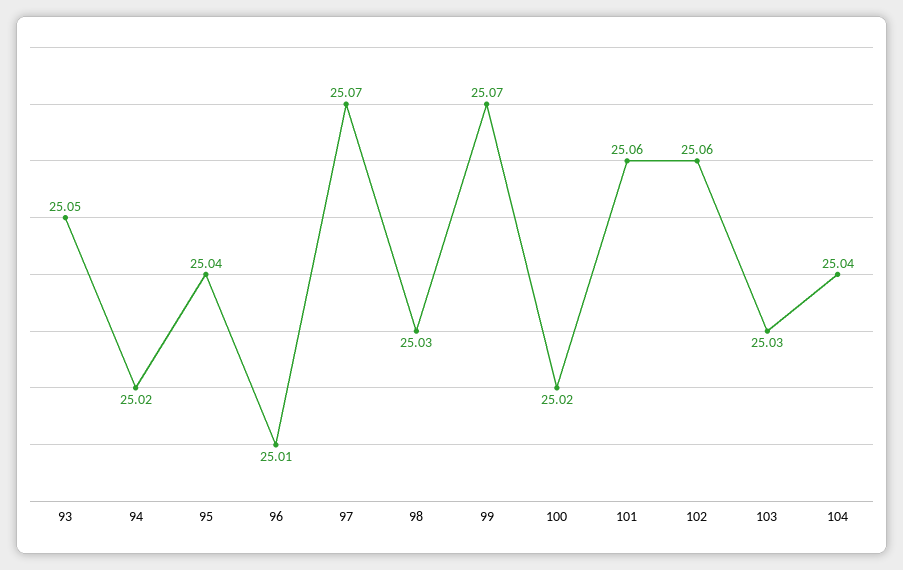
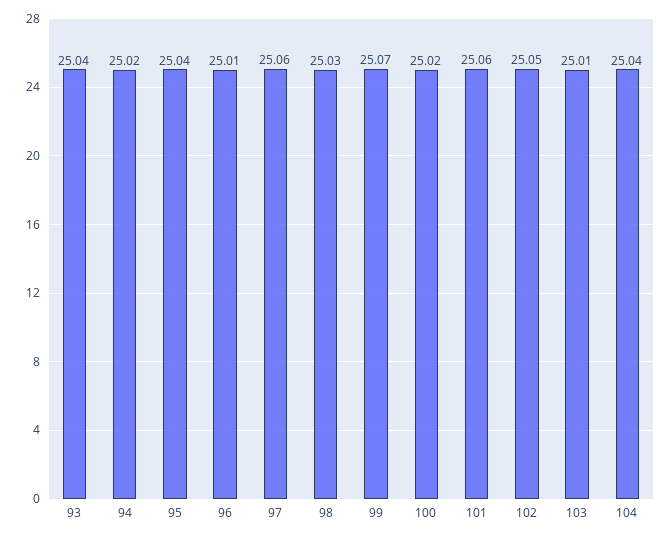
  {
-   "93": 25.05,
+   "93": 25.04,
    "94": 25.02,
    "95": 25.04,
    "96": 25.01,
-   "97": 25.07,
+   "97": 25.06,
    "98": 25.03,
    "99": 25.07,
    "100": 25.02,
    "101": 25.06,
-   "102": 25.06,
+   "102": 25.05,
-   "103": 25.03,
+   "103": 25.01,
    "104": 25.04
  }

